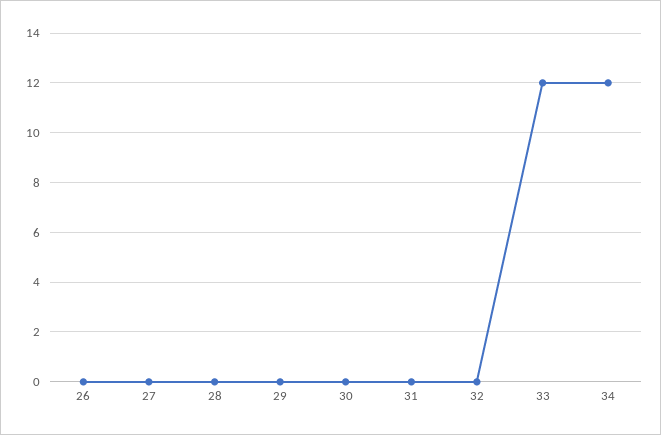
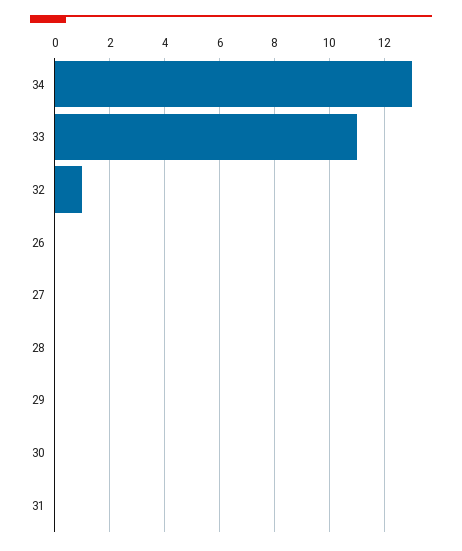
  {
    "26": 0,
    "27": 0,
    "28": 0,
    "29": 0,
    "30": 0,
    "31": 0,
-   "32": 0,
+   "32": 1,
-   "33": 12,
+   "33": 11,
-   "34": 12
+   "34": 13
  }

